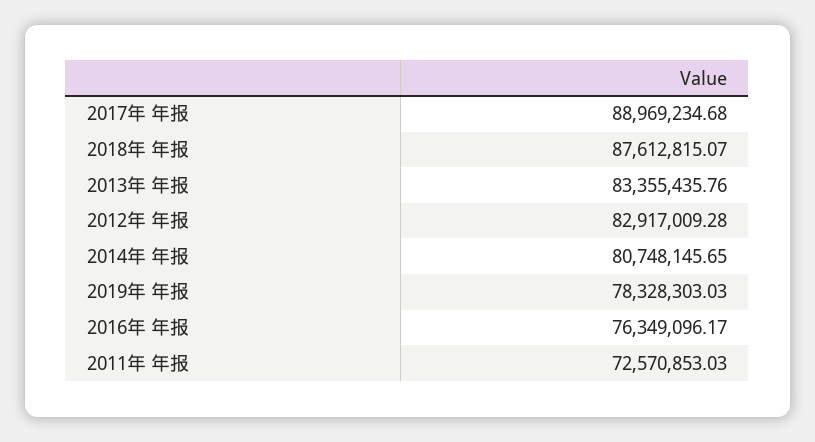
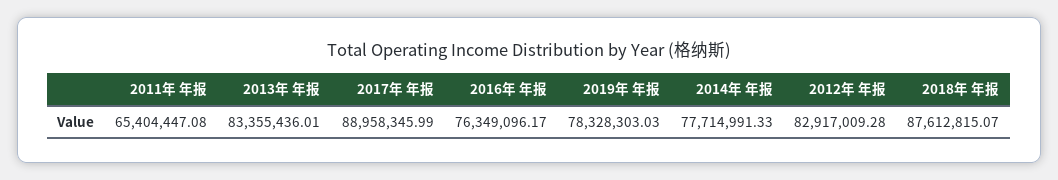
  {
-   "2017年 年报": 88969234.68,
+   "2017年 年报": 88958345.99,
    "2018年 年报": 87612815.07,
-   "2013年 年报": 83355435.76,
+   "2013年 年报": 83355436.01,
    "2012年 年报": 82917009.28,
-   "2014年 年报": 80748145.65,
+   "2014年 年报": 77714991.33,
    "2019年 年报": 78328303.03,
    "2016年 年报": 76349096.17,
-   "2011年 年报": 72570853.03
+   "2011年 年报": 65404447.08
  }

